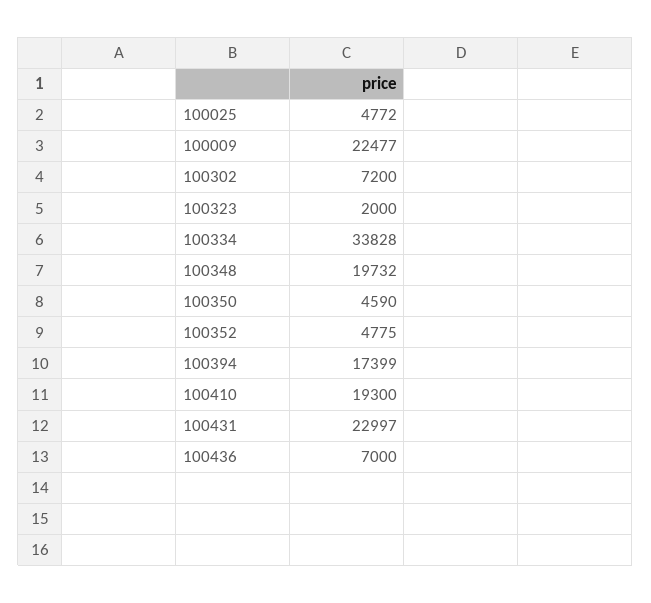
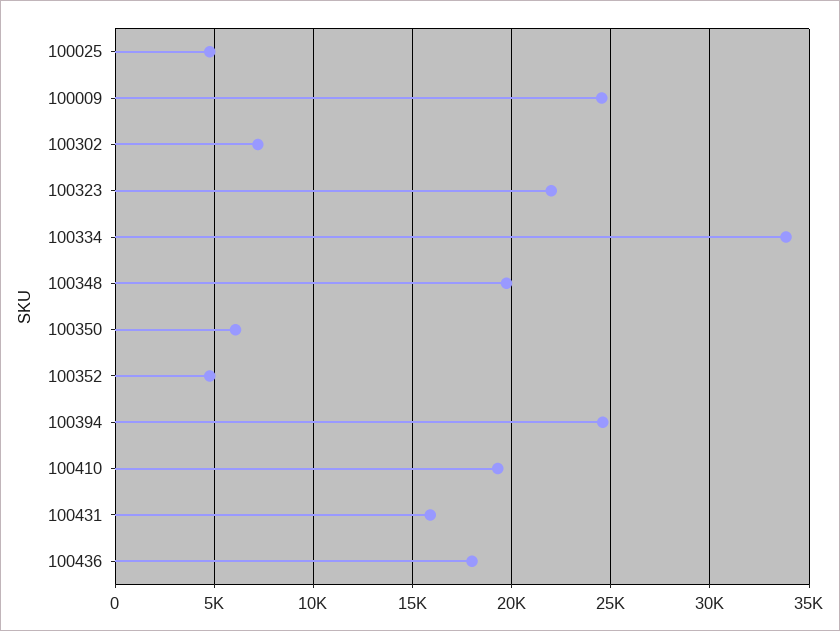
  {
    "100025": 4772,
-   "100009": 22477,
+   "100009": 24500,
    "100302": 7200,
-   "100323": 2000,
+   "100323": 22000,
    "100334": 33828,
    "100348": 19732,
-   "100350": 4590,
+   "100350": 6000,
    "100352": 4775,
-   "100394": 17399,
+   "100394": 24500,
    "100410": 19300,
-   "100431": 22997,
+   "100431": 16000,
-   "100436": 7000
+   "100436": 18000
  }

